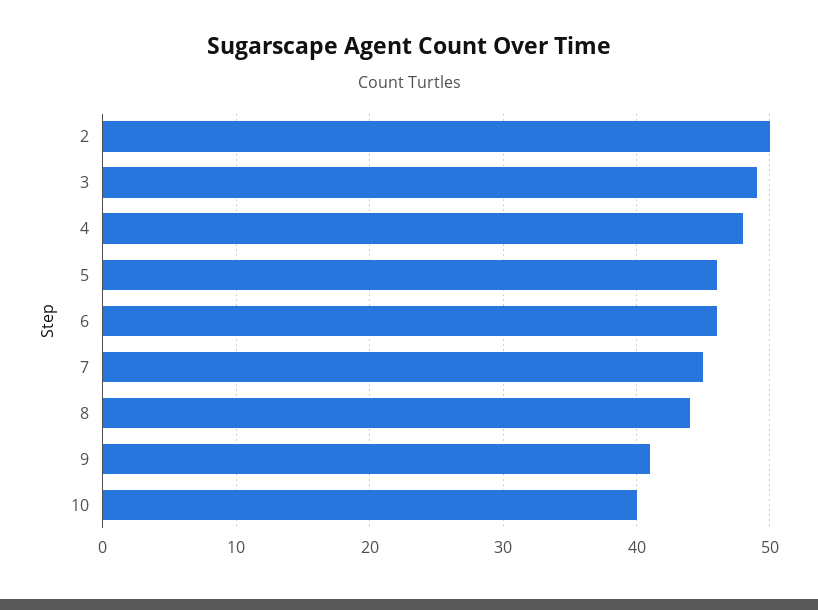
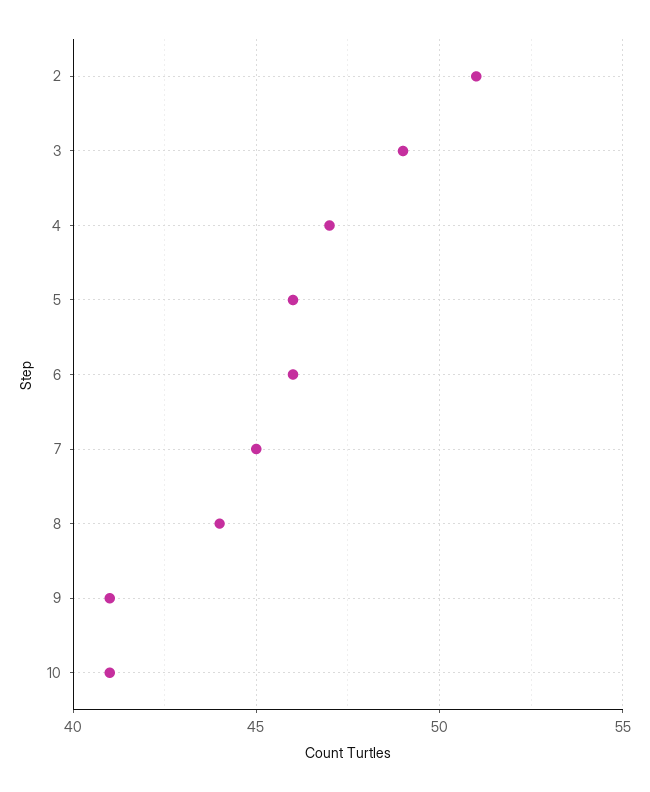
  {
-   "2": 50,
+   "2": 51,
    "3": 49,
-   "4": 48,
+   "4": 47,
    "5": 46,
    "6": 46,
    "7": 45,
    "8": 44,
    "9": 41,
-   "10": 40
+   "10": 41
  }

